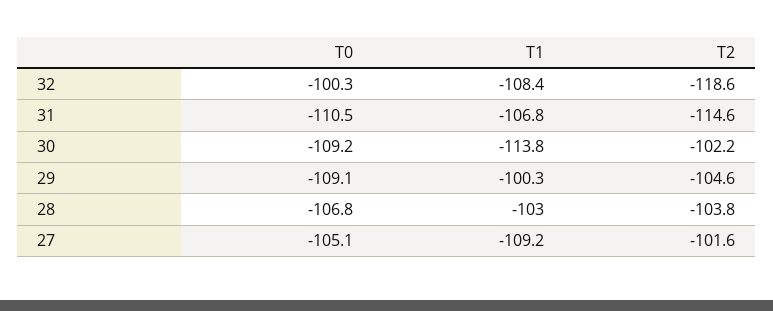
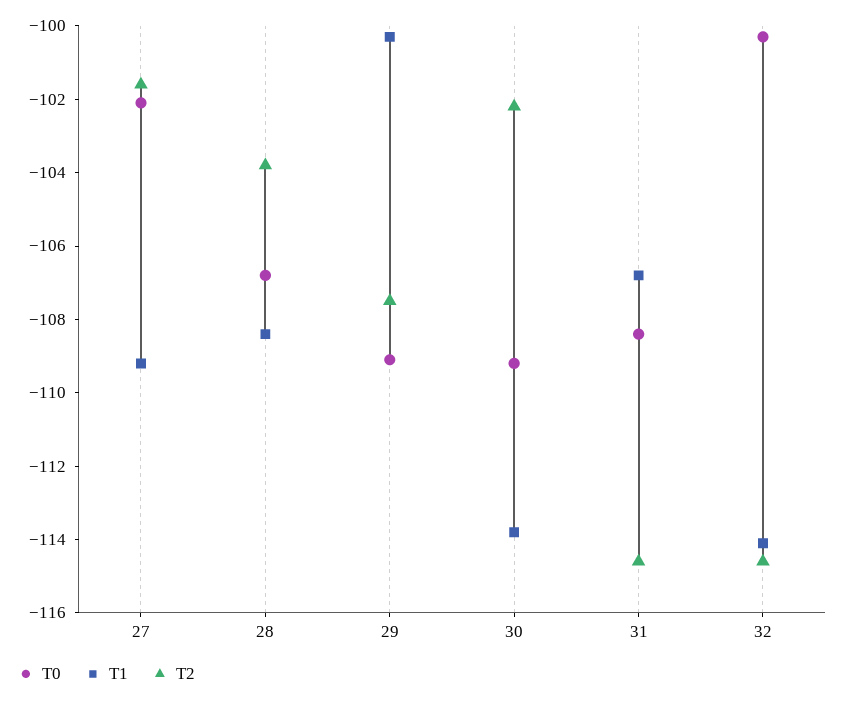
  {
    "T0": {
      "32": -100.3,
-     "31": -110.5,
+     "31": -108.5,
      "30": -109.2,
      "29": -109.1,
      "28": -106.8,
-     "27": -105.1
+     "27": -102
    },
    "T1": {
-     "32": -108.4,
+     "32": -114,
      "31": -106.8,
      "30": -113.8,
      "29": -100.3,
-     "28": -103,
+     "28": -108.5,
      "27": -109.2
    },
    "T2": {
-     "32": -118.6,
+     "32": -114.5,
      "31": -114.6,
      "30": -102.2,
-     "29": -104.6,
+     "29": -107.5,
      "28": -103.8,
      "27": -101.6
    }
  }

